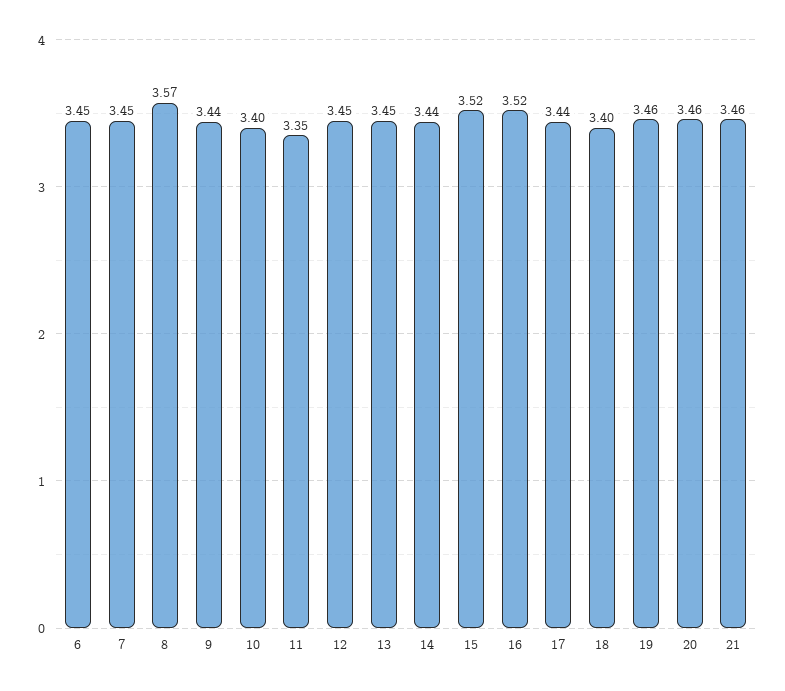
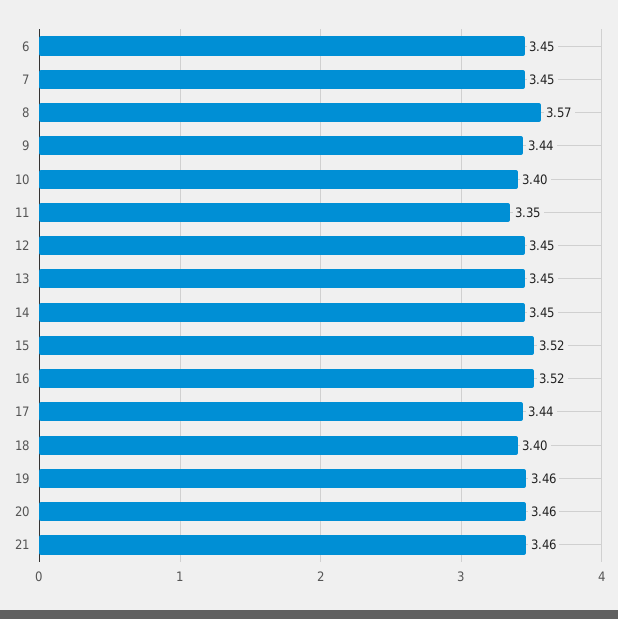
  {
    "6": 3.45,
    "7": 3.45,
    "8": 3.57,
    "9": 3.44,
    "10": 3.4,
    "11": 3.35,
    "12": 3.45,
    "13": 3.45,
-   "14": 3.44,
+   "14": 3.45,
    "15": 3.52,
    "16": 3.52,
    "17": 3.44,
    "18": 3.4,
    "19": 3.46,
    "20": 3.46,
    "21": 3.46
  }

